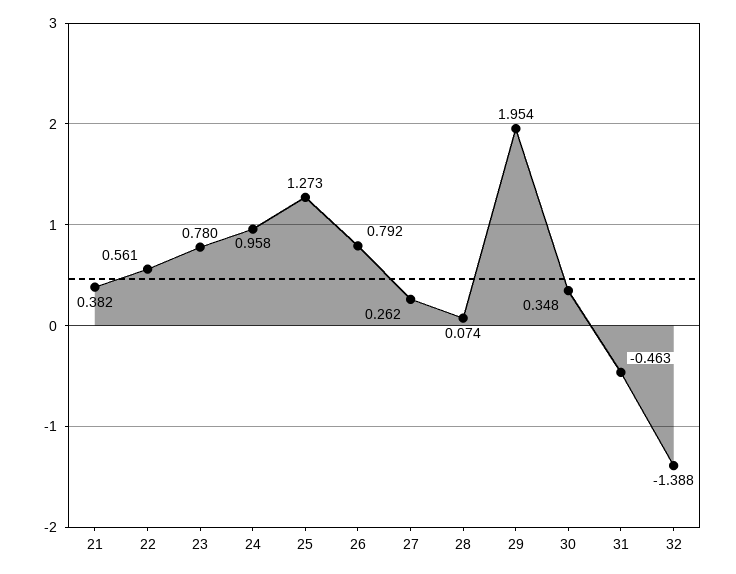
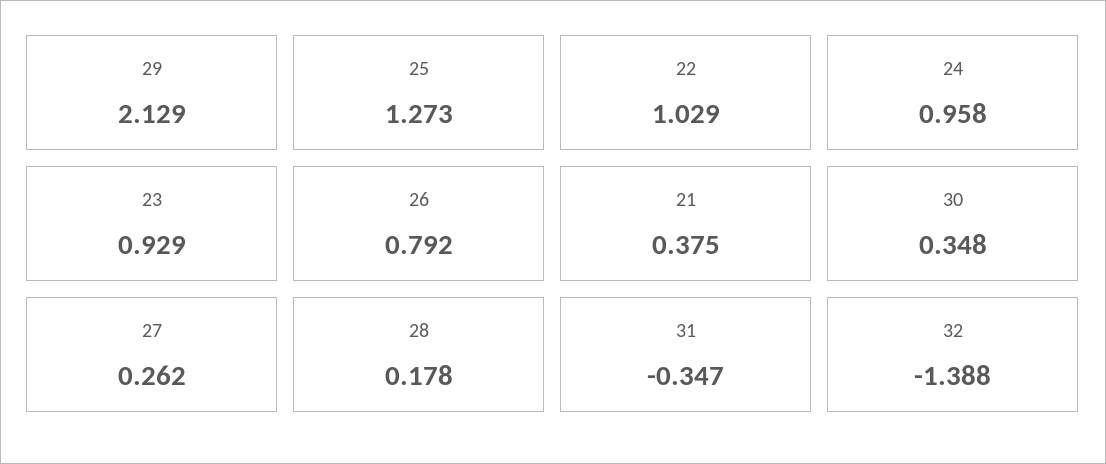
  {
-   "21": 0.382,
+   "21": 0.375,
-   "22": 0.561,
+   "22": 1.029,
-   "23": 0.78,
+   "23": 0.929,
    "24": 0.958,
    "25": 1.273,
    "26": 0.792,
    "27": 0.262,
-   "28": 0.074,
+   "28": 0.178,
-   "29": 1.954,
+   "29": 2.129,
    "30": 0.348,
-   "31": -0.463,
+   "31": -0.347,
    "32": -1.388
  }

